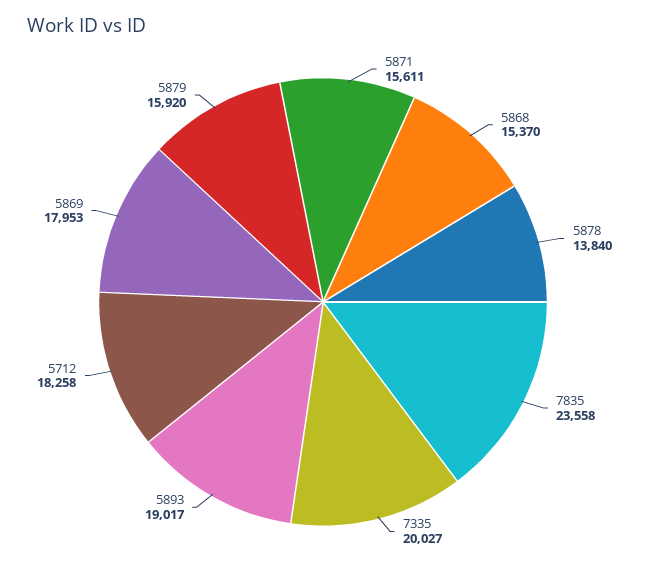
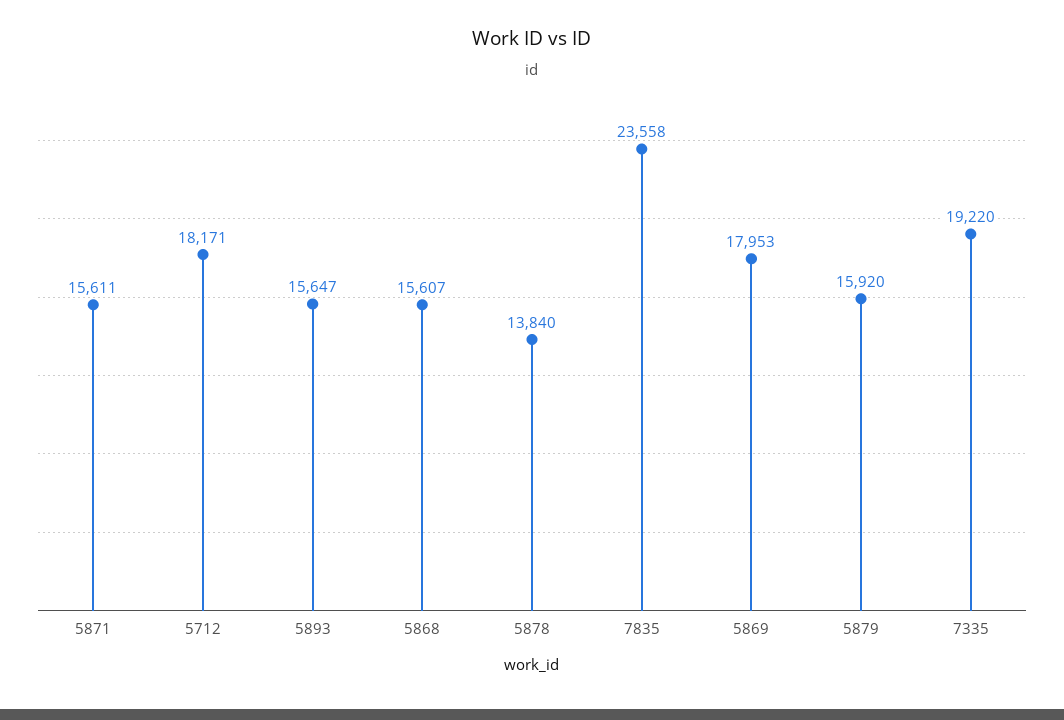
  {
    "5871": 15611,
-   "5868": 15370,
+   "5868": 15607,
    "5878": 13840,
    "7835": 23558,
-   "7335": 20027,
+   "7335": 19220,
-   "5893": 19017,
+   "5893": 15647,
-   "5712": 18258,
+   "5712": 18171,
    "5869": 17953,
    "5879": 15920
  }

